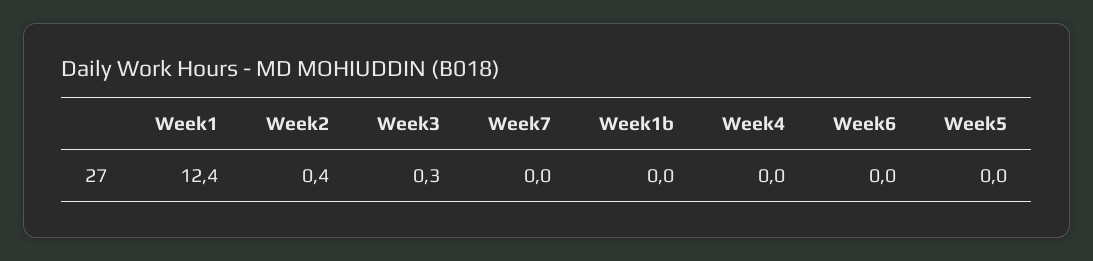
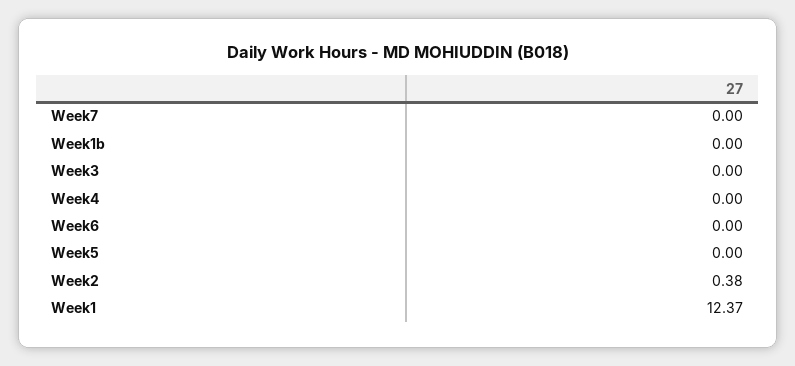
  {
    "Week1": 12.37,
    "Week2": 0.38,
-   "Week3": 0.3,
+   "Week3": 0,
    "Week7": 0,
    "Week1b": 0,
    "Week4": 0,
    "Week6": 0,
    "Week5": 0
  }

